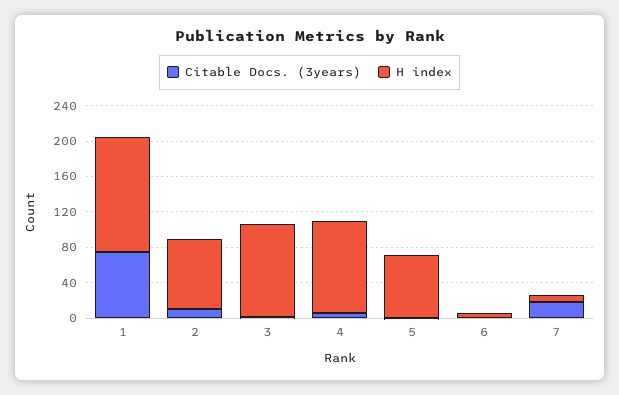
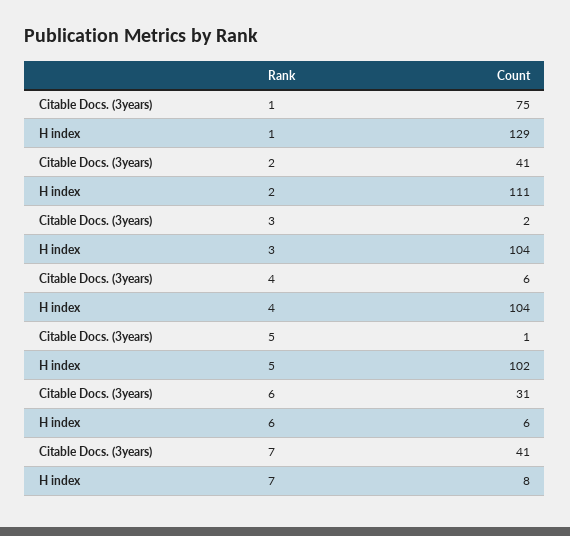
  {
    "Citable Docs. (3years)": {
      "1": 75,
-     "2": 10,
+     "2": 41,
      "3": 2,
      "4": 6,
      "5": 1,
-     "6": 0,
+     "6": 31,
-     "7": 20
+     "7": 41
    },
    "H index": {
      "1": 129,
-     "2": 80,
+     "2": 111,
      "3": 104,
      "4": 104,
-     "5": 70,
+     "5": 102,
      "6": 6,
      "7": 8
    }
  }

